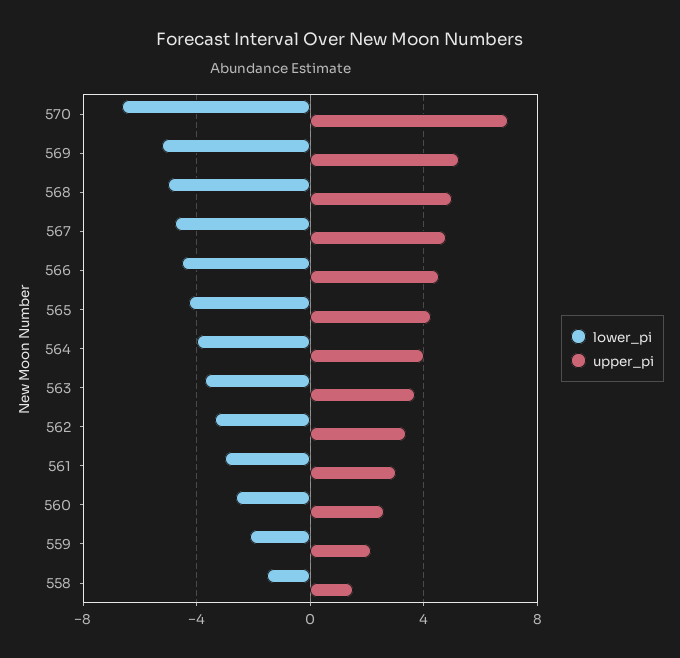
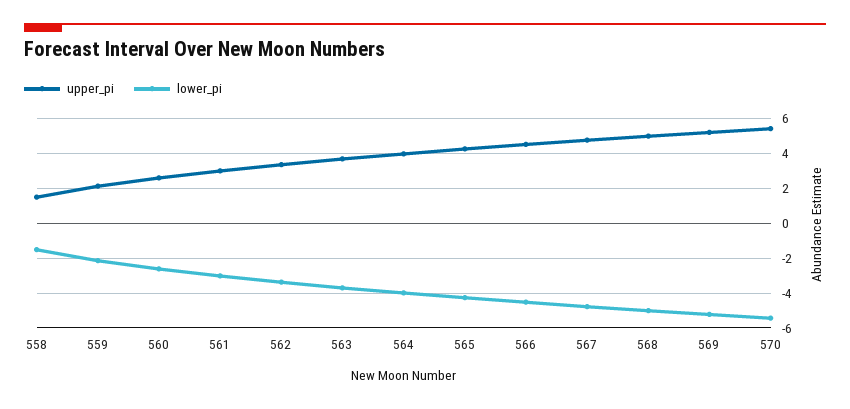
  {
    "lower_pi": {
-     "570": -6.5,
+     "570": -5.5,
      "569": -5,
      "568": -5,
      "567": -5,
      "566": -4.5,
      "565": -4.5,
      "564": -4,
      "563": -3.5,
      "562": -3.5,
      "561": -3,
      "560": -2.5,
      "559": -2,
      "558": -1.5
    },
    "upper_pi": {
-     "570": 7,
+     "570": 5.5,
      "569": 5,
      "568": 5,
      "567": 5,
      "566": 4.5,
      "565": 4.5,
      "564": 4,
      "563": 3.5,
      "562": 3.5,
      "561": 3,
      "560": 2.5,
      "559": 2,
      "558": 1.5
    }
  }

